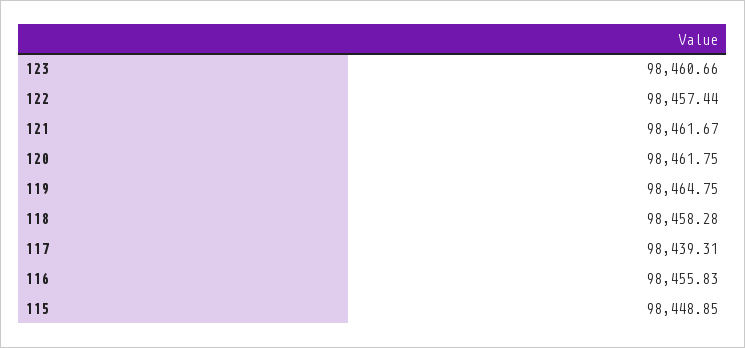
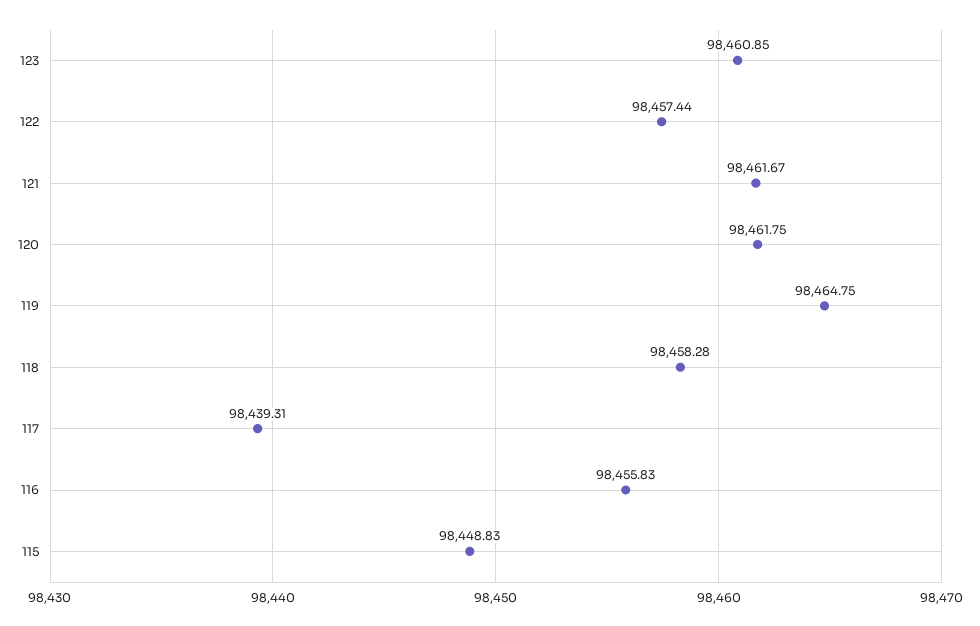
  {
-   "123": 98460.66,
+   "123": 98460.85,
    "122": 98457.44,
    "121": 98461.67,
    "120": 98461.75,
    "119": 98464.75,
    "118": 98458.28,
    "117": 98439.31,
    "116": 98455.83,
-   "115": 98448.85
+   "115": 98448.83
  }

